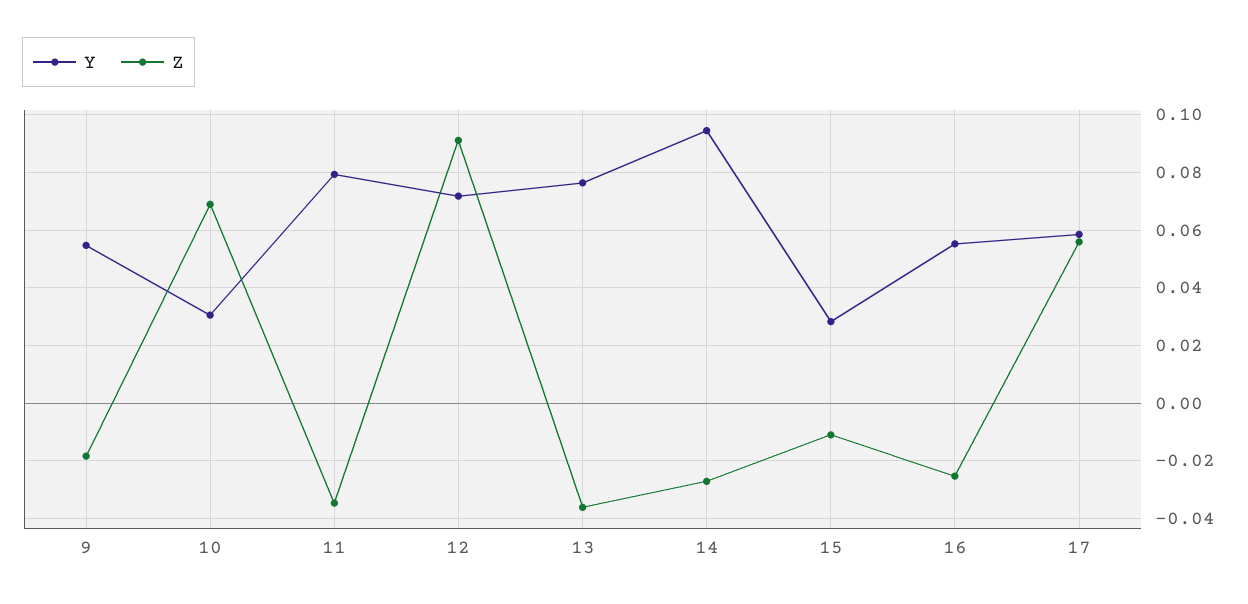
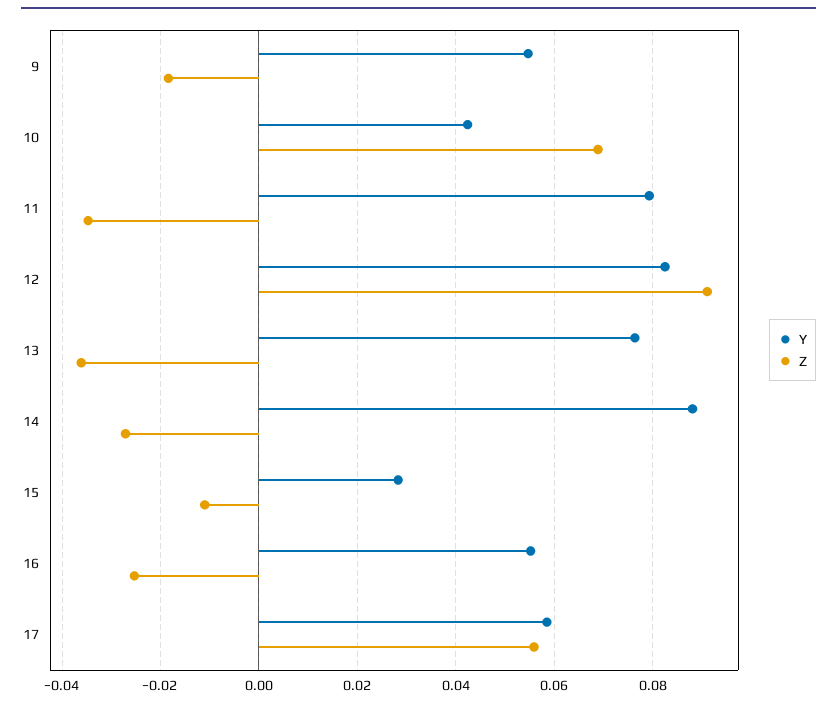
  {
    "Y": {
      "9": 0.054,
-     "10": 0.03,
+     "10": 0.042,
      "11": 0.08,
-     "12": 0.0725,
+     "12": 0.082,
      "13": 0.076,
-     "14": 0.095,
+     "14": 0.088,
      "15": 0.028,
      "16": 0.056,
      "17": 0.058
    },
    "Z": {
      "9": -0.018,
      "10": 0.068,
      "11": -0.034,
      "12": 0.092,
      "13": -0.036,
      "14": -0.028,
      "15": -0.012,
      "16": -0.026,
      "17": 0.056
    }
  }

